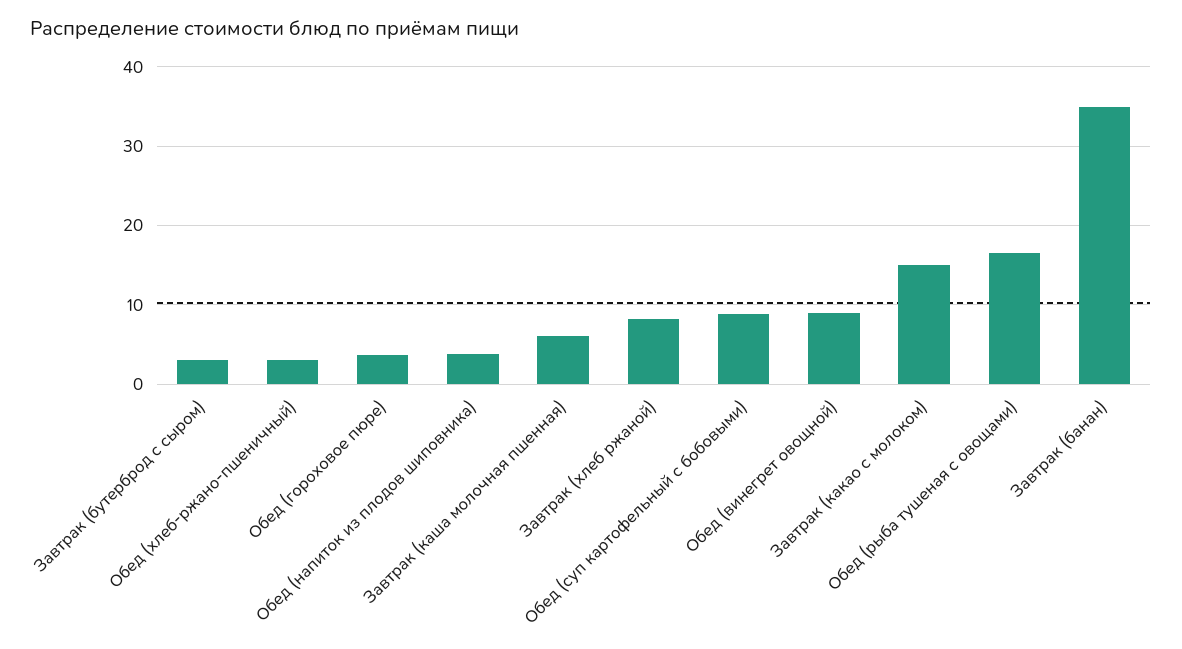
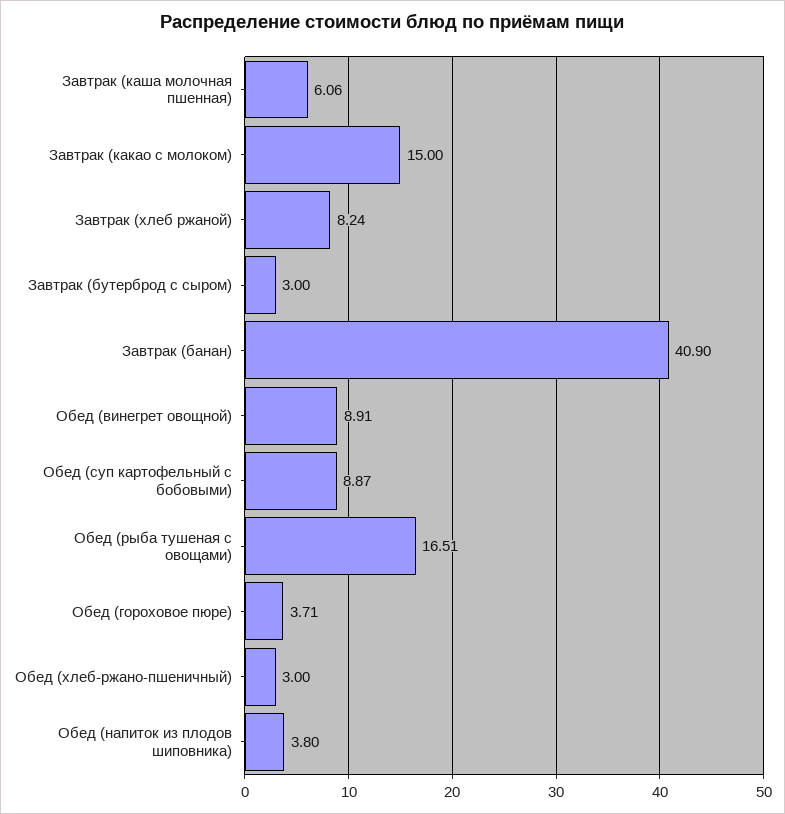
  {
    "Завтрак (бутерброд с сыром)": 3,
    "Обед (хлеб-ржано-пшеничный)": 3,
    "Обед (гороховое пюре)": 3.71,
    "Обед (напиток из плодов шиповника)": 3.8,
    "Завтрак (каша молочная пшенная)": 6.06,
    "Завтрак (хлеб ржаной)": 8.24,
    "Обед (суп картофельный с бобовыми)": 8.87,
    "Обед (винегрет овощной)": 8.91,
    "Завтрак (какао с молоком)": 15,
    "Обед (рыба тушеная с овощами)": 16.51,
-   "Завтрак (банан)": 35
+   "Завтрак (банан)": 40.9
  }

